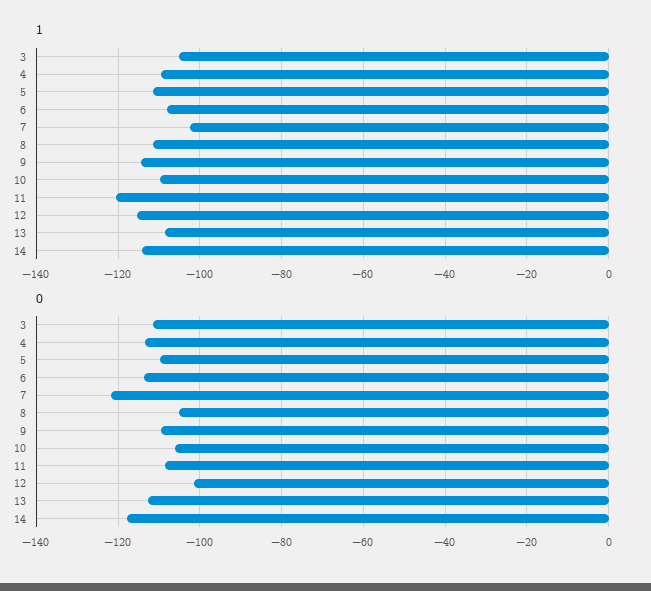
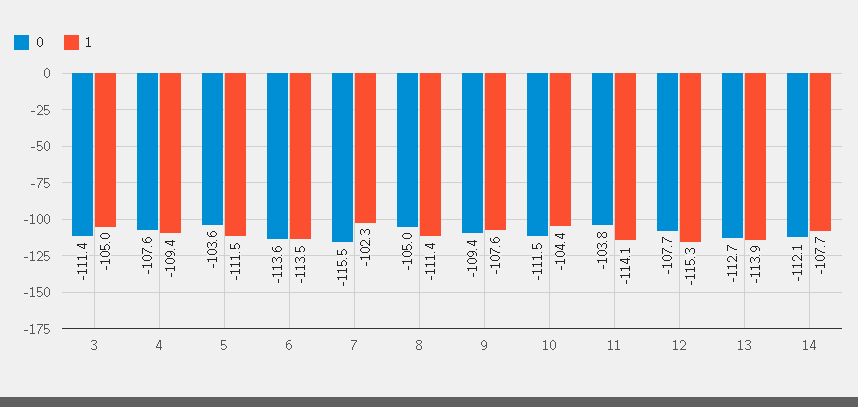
  {
    "1": {
      "3": -105,
      "4": -109.4,
      "5": -111.5,
-     "6": -108,
+     "6": -113.5,
      "7": -102.3,
      "8": -111.4,
-     "9": -114,
+     "9": -107.6,
-     "10": -110,
+     "10": -104.4,
-     "11": -120,
+     "11": -114.1,
      "12": -115.3,
-     "13": -108,
+     "13": -113.9,
-     "14": -114
+     "14": -107.7
    },
    "0": {
      "3": -111.4,
-     "4": -114,
+     "4": -107.6,
-     "5": -110,
+     "5": -103.6,
      "6": -113.6,
-     "7": -122,
+     "7": -115.5,
      "8": -105,
      "9": -109.4,
-     "10": -106,
+     "10": -111.5,
-     "11": -108,
+     "11": -103.8,
-     "12": -102,
+     "12": -107.7,
      "13": -112.7,
-     "14": -118
+     "14": -112.1
    }
  }

